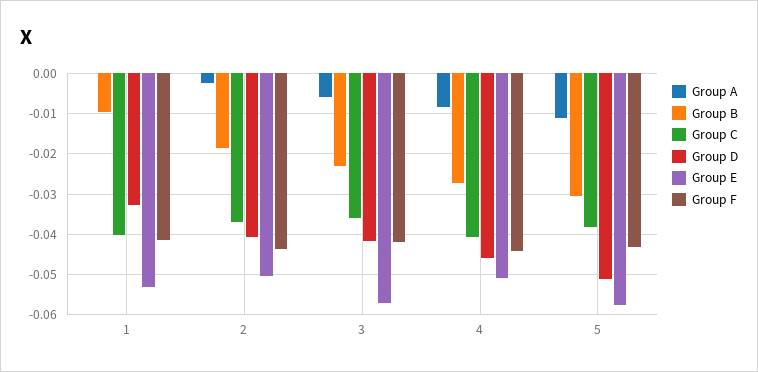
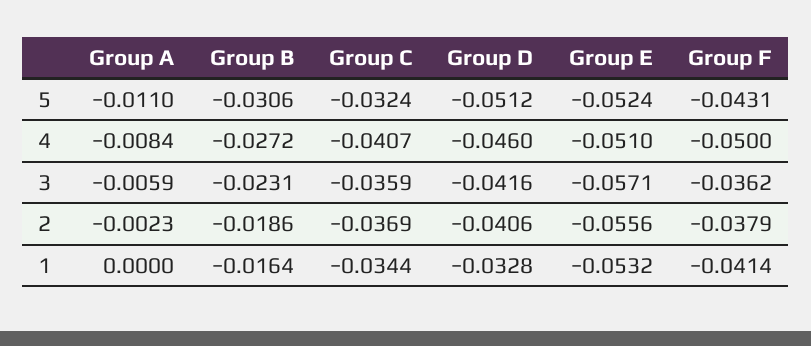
  {
    "Group A": {
      "1": 0,
      "2": -0.0023,
      "3": -0.0059,
      "4": -0.0084,
      "5": -0.011
    },
    "Group B": {
-     "1": -0.01,
+     "1": -0.0164,
      "2": -0.0186,
      "3": -0.0231,
      "4": -0.0272,
      "5": -0.0306
    },
    "Group C": {
-     "1": -0.04,
+     "1": -0.0344,
      "2": -0.0369,
      "3": -0.0359,
      "4": -0.0407,
-     "5": -0.038
+     "5": -0.0324
    },
    "Group D": {
      "1": -0.0328,
      "2": -0.0406,
      "3": -0.0416,
      "4": -0.046,
      "5": -0.0512
    },
    "Group E": {
      "1": -0.0532,
-     "2": -0.05,
+     "2": -0.0556,
      "3": -0.0571,
      "4": -0.051,
-     "5": -0.058
+     "5": -0.0524
    },
    "Group F": {
      "1": -0.0414,
-     "2": -0.044,
+     "2": -0.0379,
-     "3": -0.042,
+     "3": -0.0362,
-     "4": -0.044,
+     "4": -0.05,
      "5": -0.0431
    }
  }

